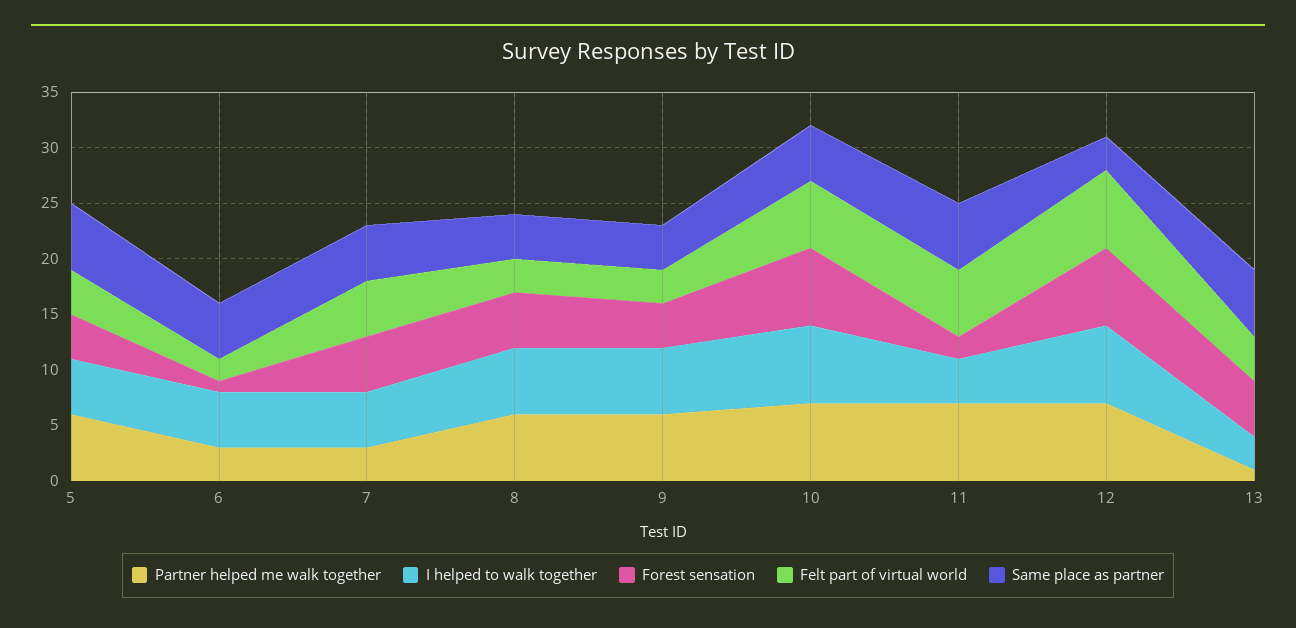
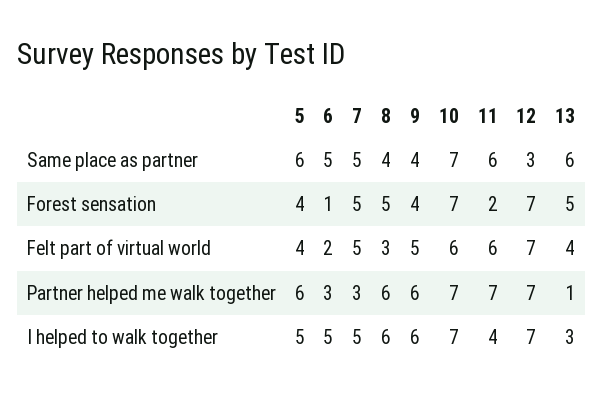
  {
    "Partner helped me walk together": {
      "5": 6,
      "6": 3,
      "7": 3,
      "8": 6,
      "9": 6,
      "10": 7,
      "11": 7,
      "12": 7,
      "13": 1
    },
    "I helped to walk together": {
      "5": 5,
      "6": 5,
      "7": 5,
      "8": 6,
      "9": 6,
      "10": 7,
      "11": 4,
      "12": 7,
      "13": 3
    },
    "Forest sensation": {
      "5": 4,
      "6": 1,
      "7": 5,
      "8": 5,
      "9": 4,
      "10": 7,
      "11": 2,
      "12": 7,
      "13": 5
    },
    "Felt part of virtual world": {
      "5": 4,
      "6": 2,
      "7": 5,
      "8": 3,
-     "9": 3,
+     "9": 5,
      "10": 6,
      "11": 6,
      "12": 7,
      "13": 4
    },
    "Same place as partner": {
      "5": 6,
      "6": 5,
      "7": 5,
      "8": 4,
      "9": 4,
-     "10": 5,
+     "10": 7,
      "11": 6,
      "12": 3,
      "13": 6
    }
  }

